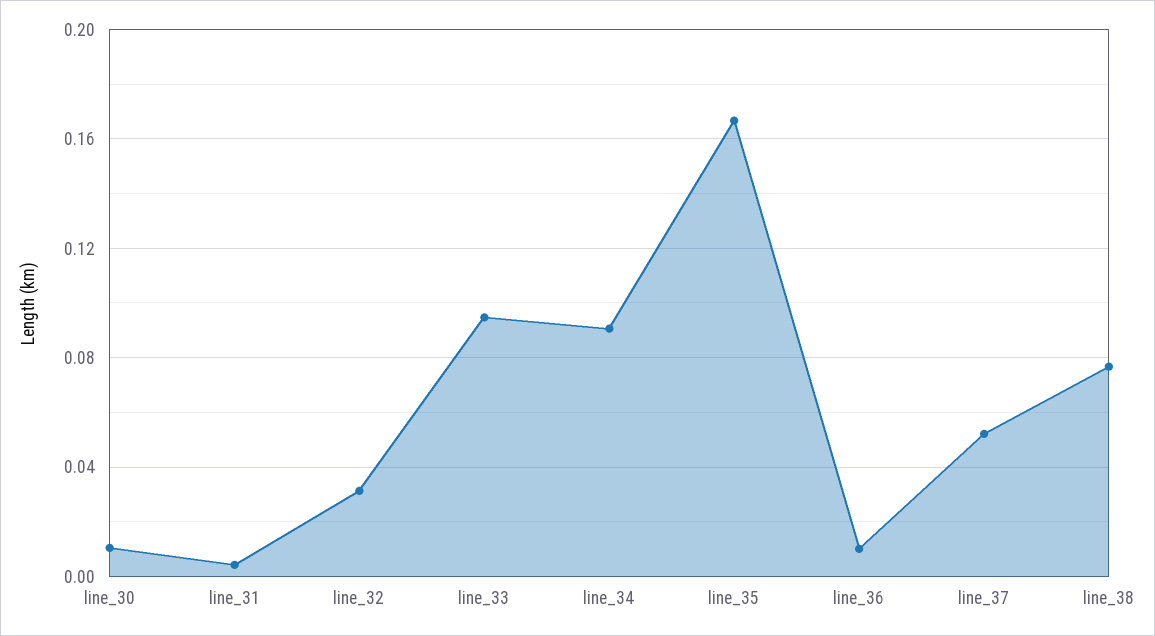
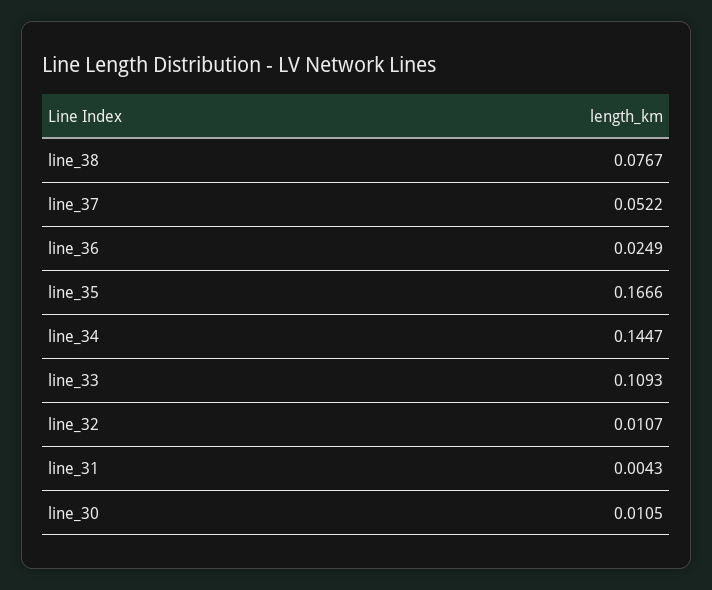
  {
    "line_30": 0.0105,
    "line_31": 0.0043,
-   "line_32": 0.03,
+   "line_32": 0.0107,
-   "line_33": 0.095,
+   "line_33": 0.1093,
-   "line_34": 0.09,
+   "line_34": 0.1447,
    "line_35": 0.1666,
-   "line_36": 0.01,
+   "line_36": 0.0249,
    "line_37": 0.0522,
    "line_38": 0.0767
  }

